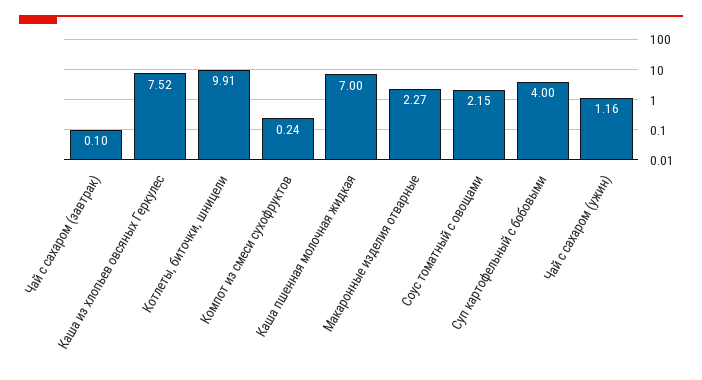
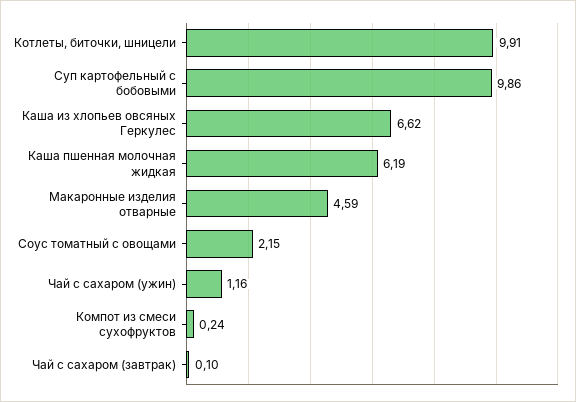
  {
    "Чай с сахаром (завтрак)": 0.1,
-   "Каша из хлопьев овсяных Геркулес": 7.52,
+   "Каша из хлопьев овсяных Геркулес": 6.62,
    "Котлеты, биточки, шницели": 9.91,
    "Компот из смеси сухофруктов": 0.24,
-   "Каша пшенная молочная жидкая": 7,
+   "Каша пшенная молочная жидкая": 6.19,
-   "Макаронные изделия отварные": 2.27,
+   "Макаронные изделия отварные": 4.59,
    "Соус томатный с овощами": 2.15,
-   "Суп картофельный с бобовыми": 4,
+   "Суп картофельный с бобовыми": 9.86,
    "Чай с сахаром (ужин)": 1.16
  }

